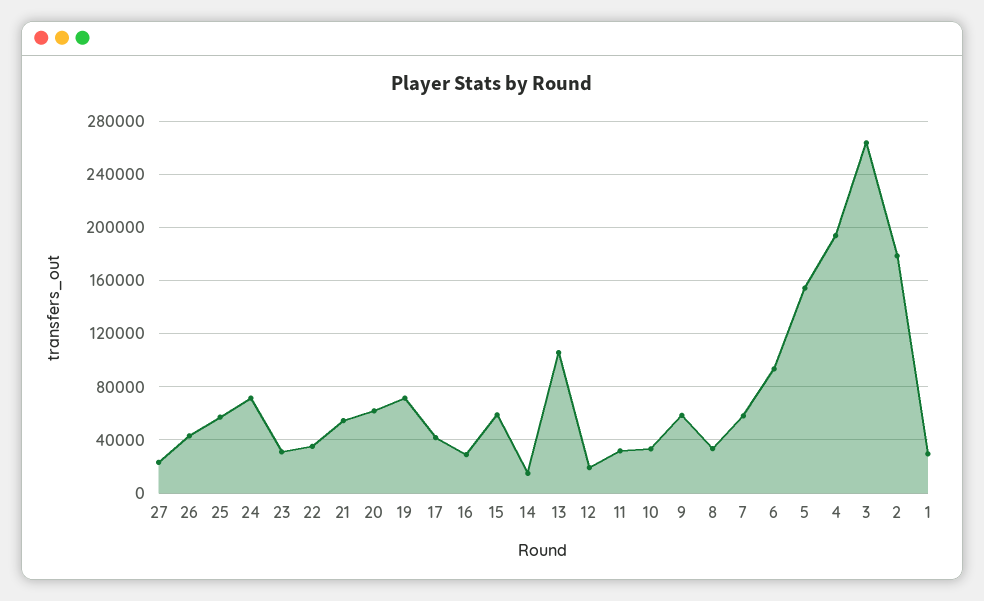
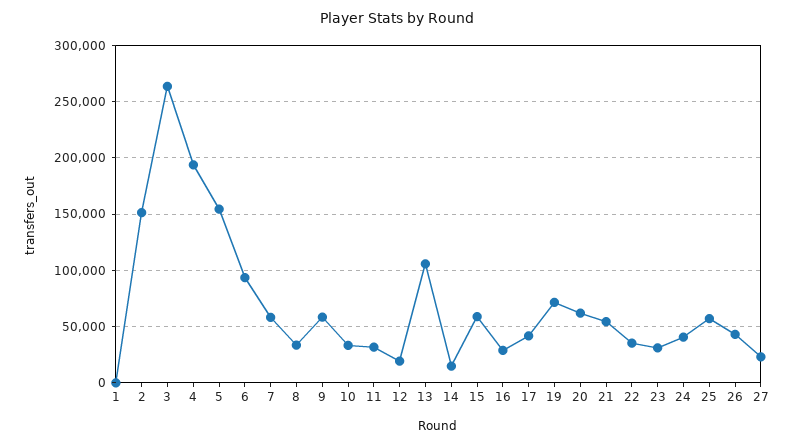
  {
    "27": 25000,
    "26": 45000,
    "25": 55000,
-   "24": 70000,
+   "24": 40000,
    "23": 30000,
    "22": 35000,
    "21": 55000,
    "20": 60000,
    "19": 70000,
    "17": 40000,
    "16": 30000,
    "15": 60000,
    "14": 15000,
    "13": 105000,
    "12": 20000,
    "11": 30000,
    "10": 35000,
    "9": 60000,
    "8": 35000,
    "7": 60000,
    "6": 95000,
    "5": 155000,
    "4": 195000,
    "3": 265000,
-   "2": 180000,
+   "2": 150000,
-   "1": 30000
+   "1": 0
  }

